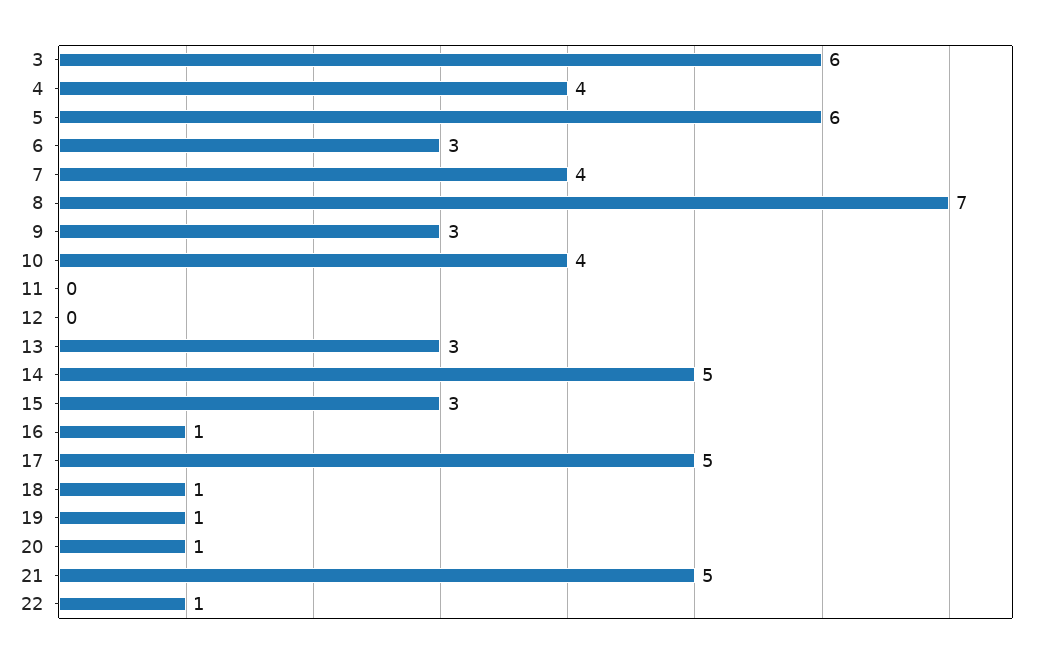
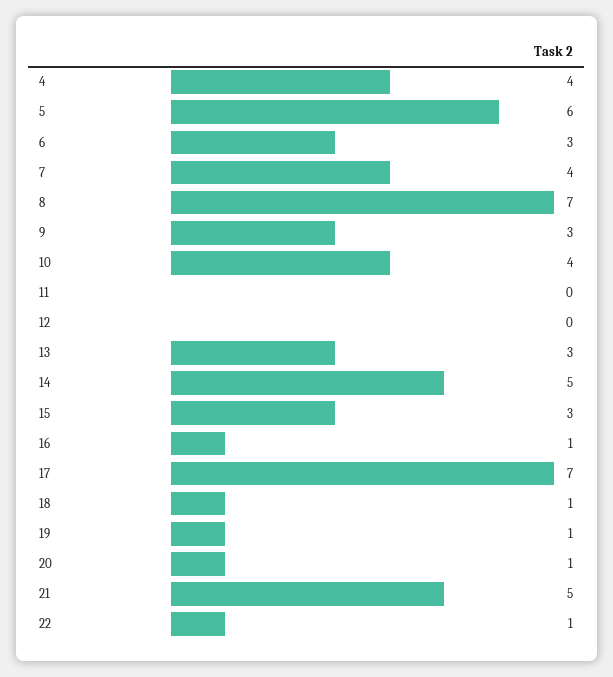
  {
-   "3": 6,
    "4": 4,
    "5": 6,
    "6": 3,
    "7": 4,
    "8": 7,
    "9": 3,
    "10": 4,
    "11": 0,
    "12": 0,
    "13": 3,
    "14": 5,
    "15": 3,
    "16": 1,
-   "17": 5,
+   "17": 7,
    "18": 1,
    "19": 1,
    "20": 1,
    "21": 5,
    "22": 1
  }

